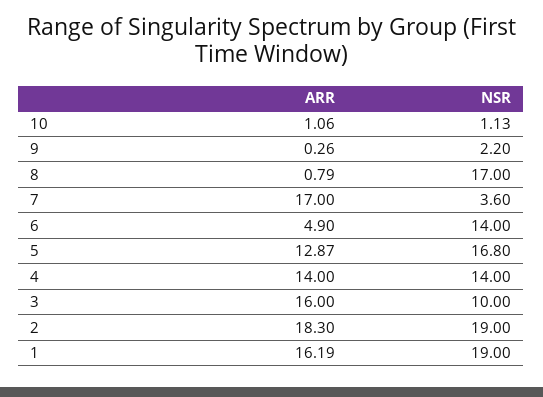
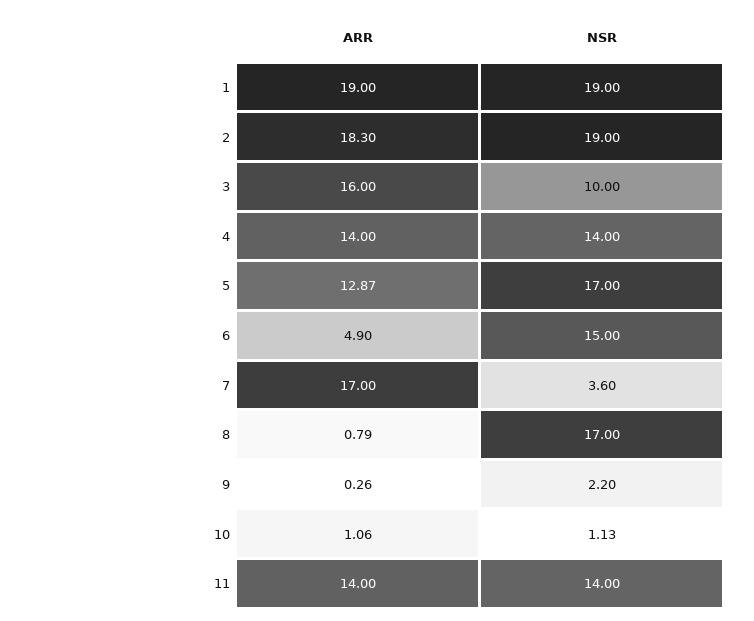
  {
    "ARR": {
      "10": 1.06,
      "9": 0.26,
      "8": 0.79,
      "7": 17,
      "6": 4.9,
      "5": 12.87,
      "4": 14,
      "3": 16,
      "2": 18.3,
-     "1": 16.19
+     "1": 19,
+     "11": 14
    },
    "NSR": {
      "10": 1.13,
      "9": 2.2,
      "8": 17,
      "7": 3.6,
-     "6": 14,
+     "6": 15,
-     "5": 16.8,
+     "5": 17,
      "4": 14,
      "3": 10,
      "2": 19,
-     "1": 19
+     "1": 19,
+     "11": 14
    }
  }

